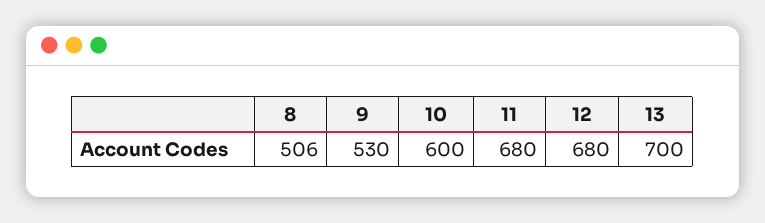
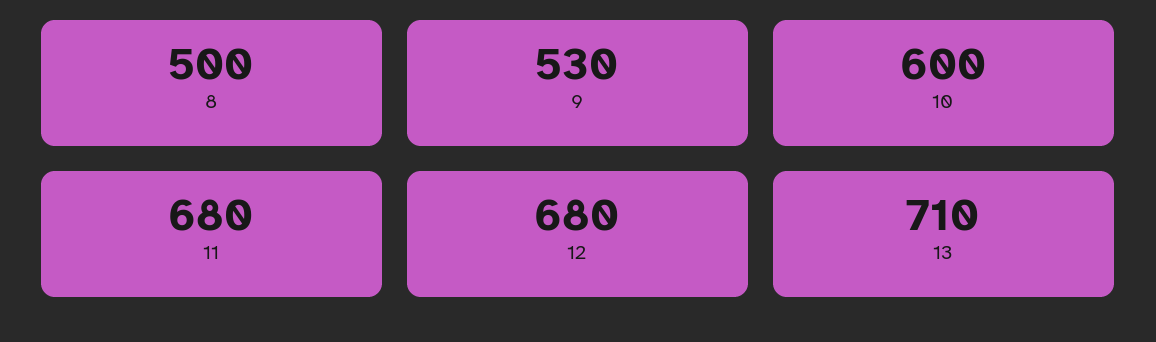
  {
-   "8": 506,
+   "8": 500,
    "9": 530,
    "10": 600,
    "11": 680,
    "12": 680,
-   "13": 700
+   "13": 710
  }

